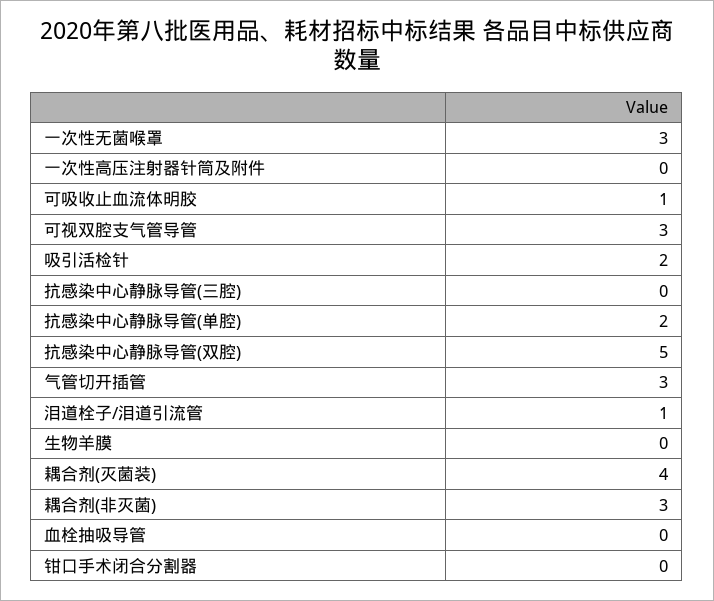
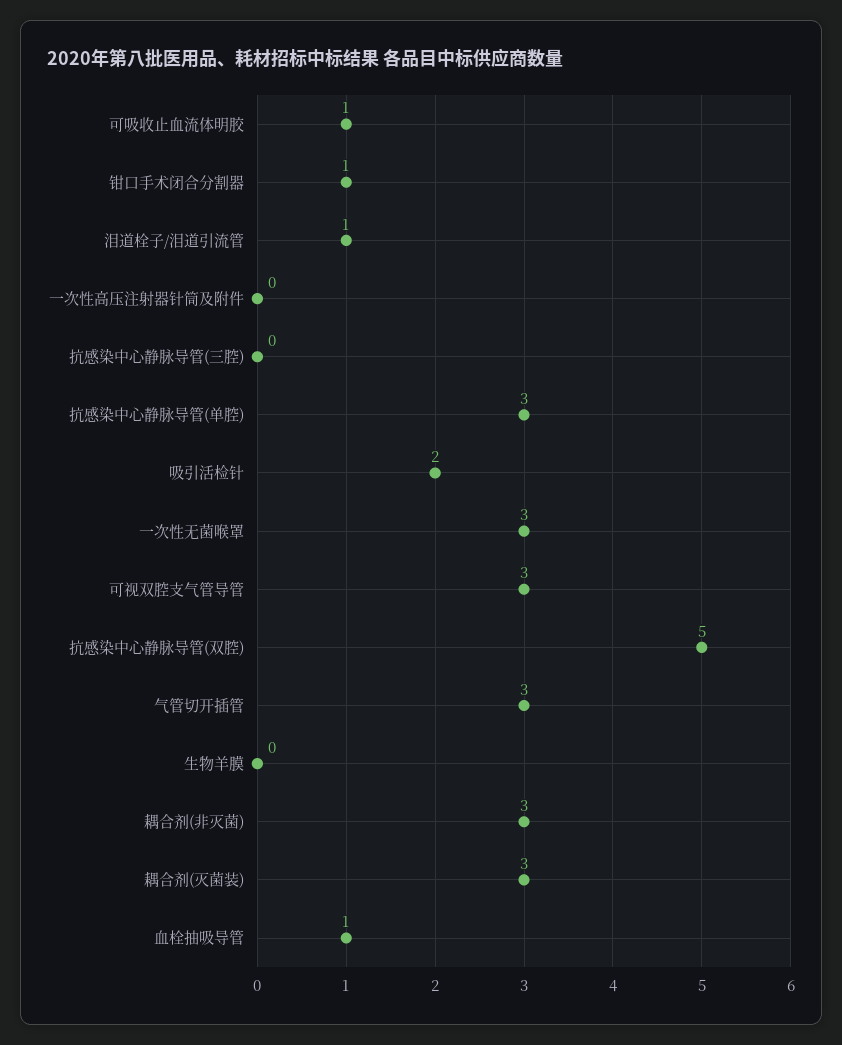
  {
    "一次性无菌喉罩": 3,
    "一次性高压注射器针筒及附件": 0,
    "可吸收止血流体明胶": 1,
    "可视双腔支气管导管": 3,
    "吸引活检针": 2,
    "抗感染中心静脉导管(三腔)": 0,
-   "抗感染中心静脉导管(单腔)": 2,
+   "抗感染中心静脉导管(单腔)": 3,
    "抗感染中心静脉导管(双腔)": 5,
    "气管切开插管": 3,
    "泪道栓子/泪道引流管": 1,
    "生物羊膜": 0,
-   "耦合剂(灭菌装)": 4,
+   "耦合剂(灭菌装)": 3,
    "耦合剂(非灭菌)": 3,
-   "血栓抽吸导管": 0,
+   "血栓抽吸导管": 1,
-   "钳口手术闭合分割器": 0
+   "钳口手术闭合分割器": 1
  }

